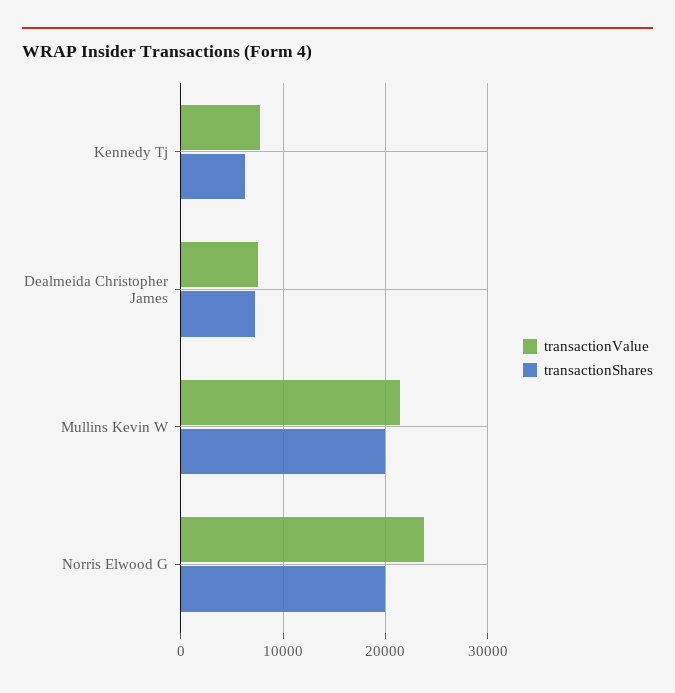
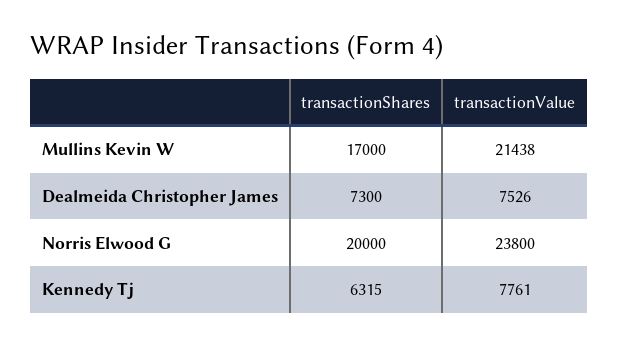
  {
    "transactionValue": {
      "Kennedy Tj": 7761,
      "Dealmeida Christopher James": 7526,
      "Mullins Kevin W": 21438,
      "Norris Elwood G": 23800
    },
    "transactionShares": {
      "Kennedy Tj": 6315,
      "Dealmeida Christopher James": 7300,
-     "Mullins Kevin W": 20000,
+     "Mullins Kevin W": 17000,
      "Norris Elwood G": 20000
    }
  }

